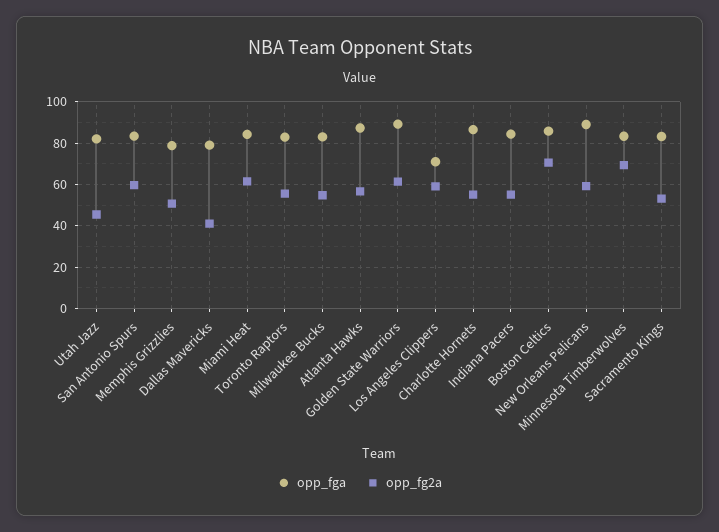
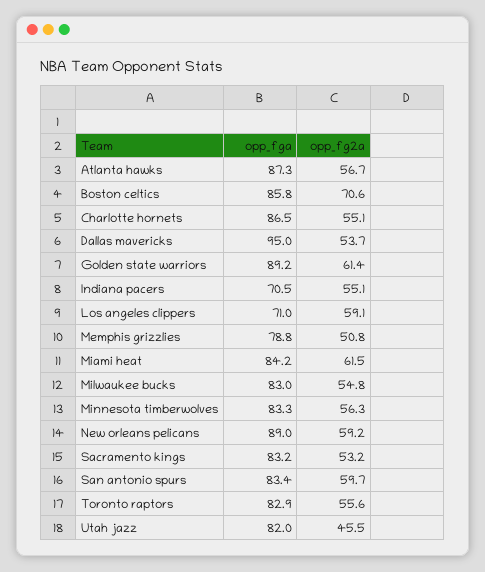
  {
    "opp_fga": {
      "Utah Jazz": 82,
      "San Antonio Spurs": 83.4,
      "Memphis Grizzlies": 78.8,
-     "Dallas Mavericks": 80,
+     "Dallas Mavericks": 95,
      "Miami Heat": 84.2,
      "Toronto Raptors": 82.9,
      "Milwaukee Bucks": 83,
      "Atlanta Hawks": 87.3,
      "Golden State Warriors": 89.2,
      "Los Angeles Clippers": 71,
      "Charlotte Hornets": 86.5,
-     "Indiana Pacers": 85,
+     "Indiana Pacers": 70.5,
      "Boston Celtics": 85.8,
      "New Orleans Pelicans": 89,
      "Minnesota Timberwolves": 83.3,
      "Sacramento Kings": 83.2
    },
    "opp_fg2a": {
      "Utah Jazz": 45.5,
      "San Antonio Spurs": 59.7,
      "Memphis Grizzlies": 50.8,
-     "Dallas Mavericks": 40,
+     "Dallas Mavericks": 53.7,
      "Miami Heat": 61.5,
      "Toronto Raptors": 55.6,
      "Milwaukee Bucks": 54.8,
      "Atlanta Hawks": 56.7,
      "Golden State Warriors": 61.4,
      "Los Angeles Clippers": 59.1,
      "Charlotte Hornets": 55.1,
      "Indiana Pacers": 55.1,
      "Boston Celtics": 70.6,
      "New Orleans Pelicans": 59.2,
-     "Minnesota Timberwolves": 70,
+     "Minnesota Timberwolves": 56.3,
      "Sacramento Kings": 53.2
    }
  }

